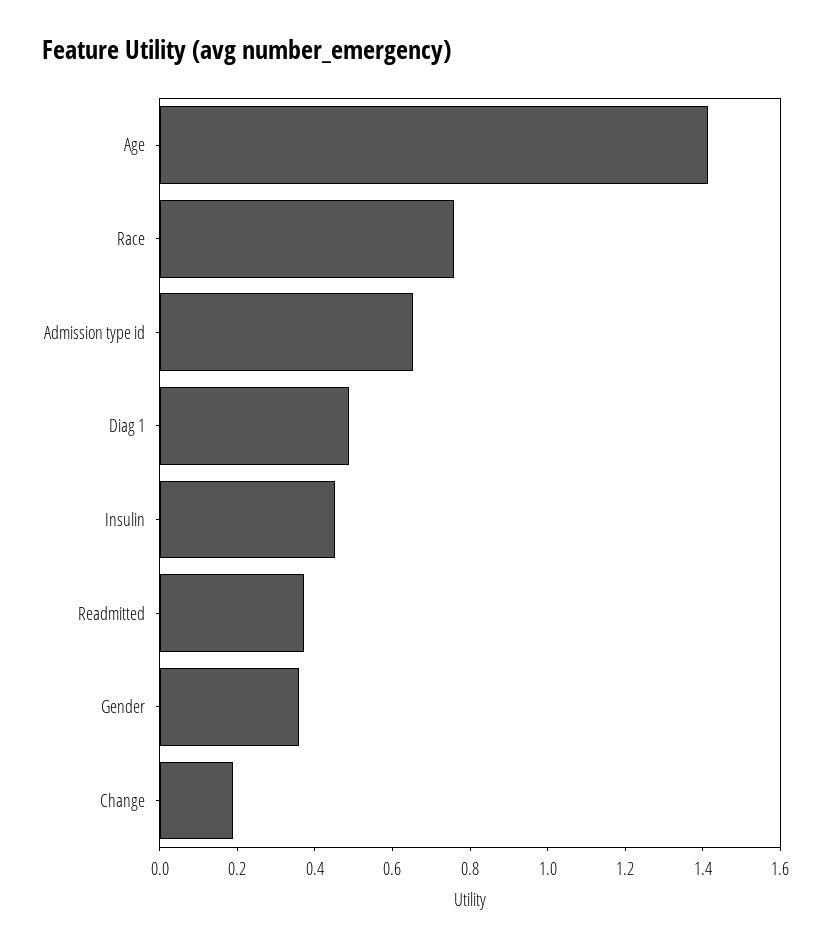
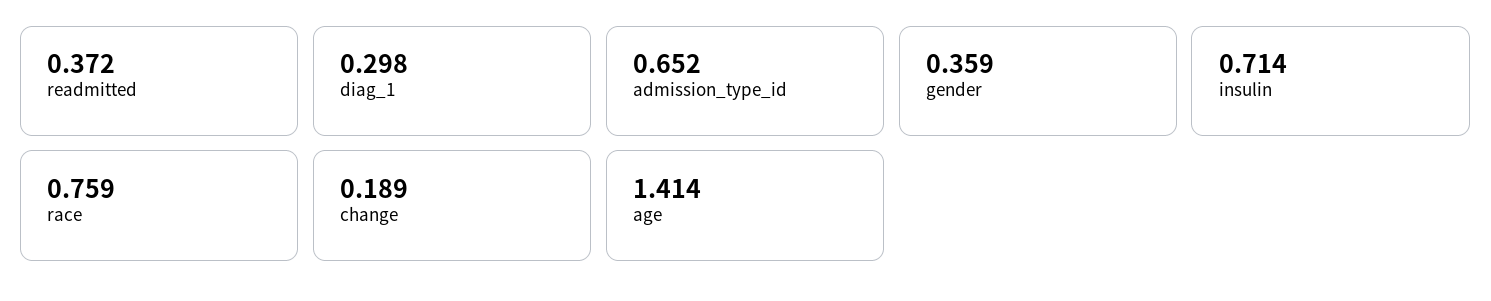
  {
    "Age": 1.414,
    "Race": 0.759,
    "Admission type id": 0.652,
-   "Diag 1": 0.5,
+   "Diag 1": 0.298,
-   "Insulin": 0.45,
+   "Insulin": 0.714,
    "Readmitted": 0.372,
    "Gender": 0.359,
    "Change": 0.189
  }

